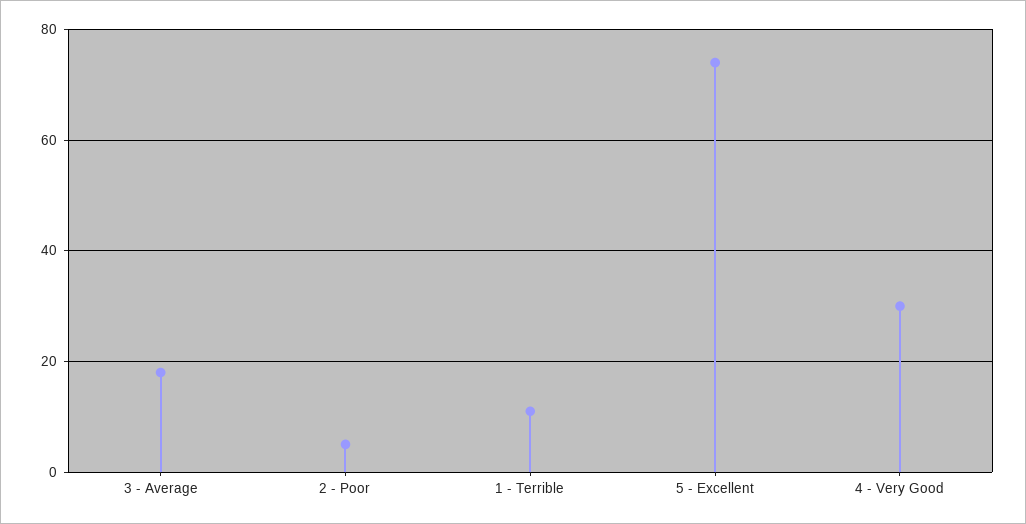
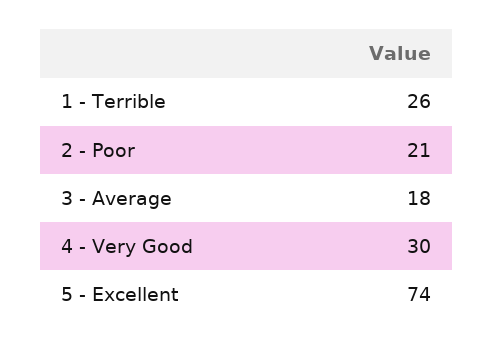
  {
    "3 - Average": 18,
-   "2 - Poor": 5,
+   "2 - Poor": 21,
-   "1 - Terrible": 10,
+   "1 - Terrible": 26,
    "5 - Excellent": 74,
    "4 - Very Good": 30
  }

